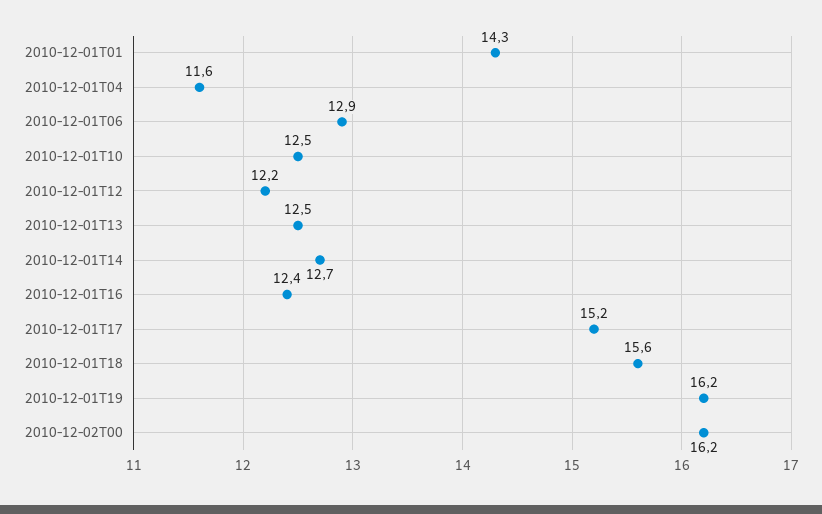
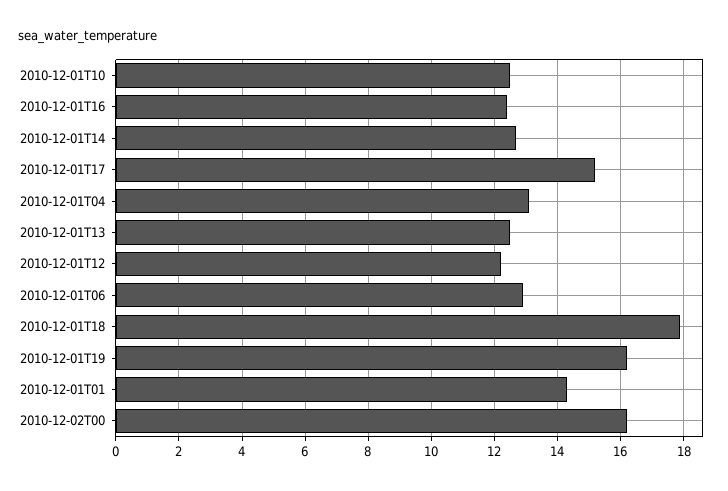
  {
    "2010-12-01T01": 14.3,
-   "2010-12-01T04": 11.6,
+   "2010-12-01T04": 13,
    "2010-12-01T06": 12.9,
    "2010-12-01T10": 12.5,
    "2010-12-01T12": 12.2,
    "2010-12-01T13": 12.5,
    "2010-12-01T14": 12.7,
    "2010-12-01T16": 12.4,
    "2010-12-01T17": 15.2,
-   "2010-12-01T18": 15.6,
+   "2010-12-01T18": 18,
    "2010-12-01T19": 16.2,
    "2010-12-02T00": 16.2
  }

